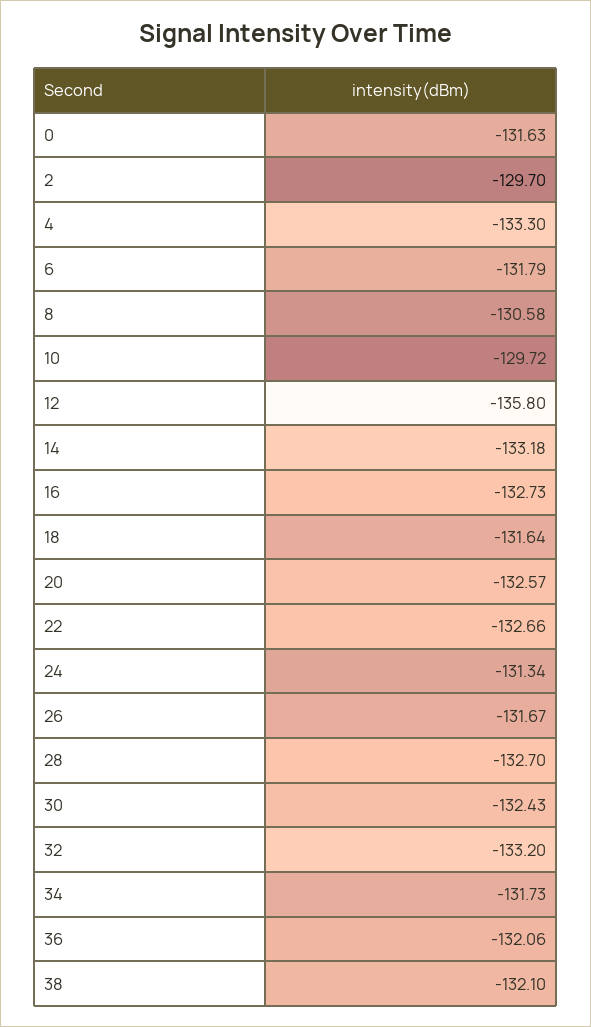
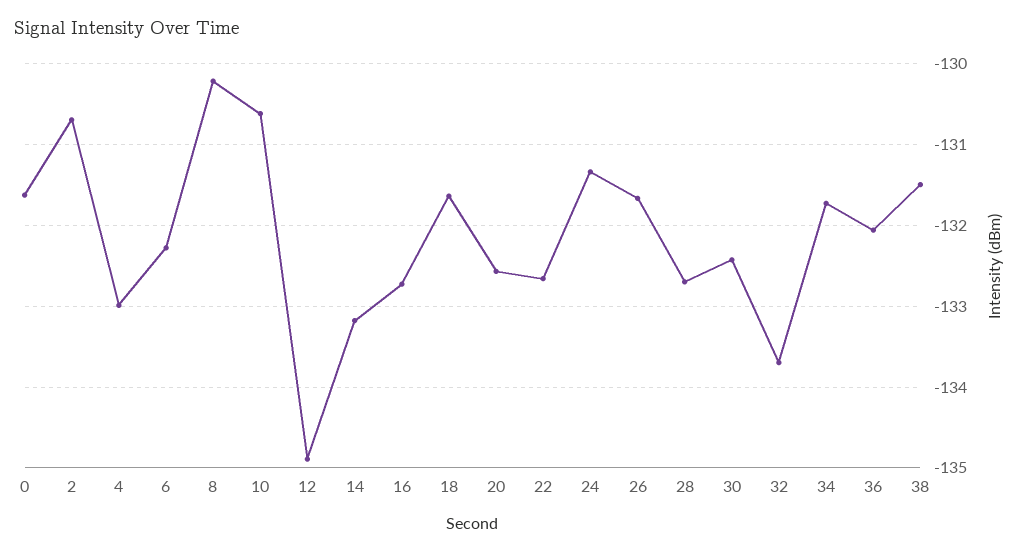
  {
    "0": -131.63,
-   "2": -129.7,
+   "2": -130.7,
-   "4": -133.3,
+   "4": -133,
-   "6": -131.79,
+   "6": -132.3,
-   "8": -130.58,
+   "8": -130.2,
-   "10": -129.72,
+   "10": -130.6,
-   "12": -135.8,
+   "12": -134.9,
    "14": -133.18,
    "16": -132.73,
    "18": -131.64,
    "20": -132.57,
    "22": -132.66,
    "24": -131.34,
    "26": -131.67,
    "28": -132.7,
    "30": -132.43,
-   "32": -133.2,
+   "32": -133.7,
    "34": -131.73,
    "36": -132.06,
-   "38": -132.1
+   "38": -131.5
  }

